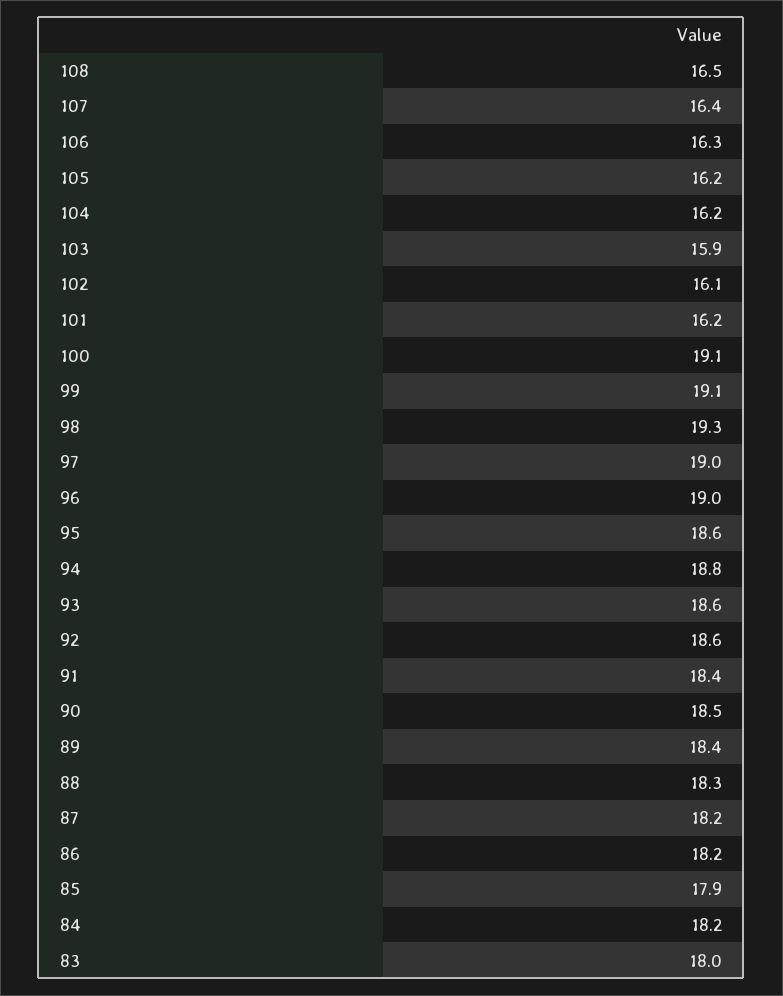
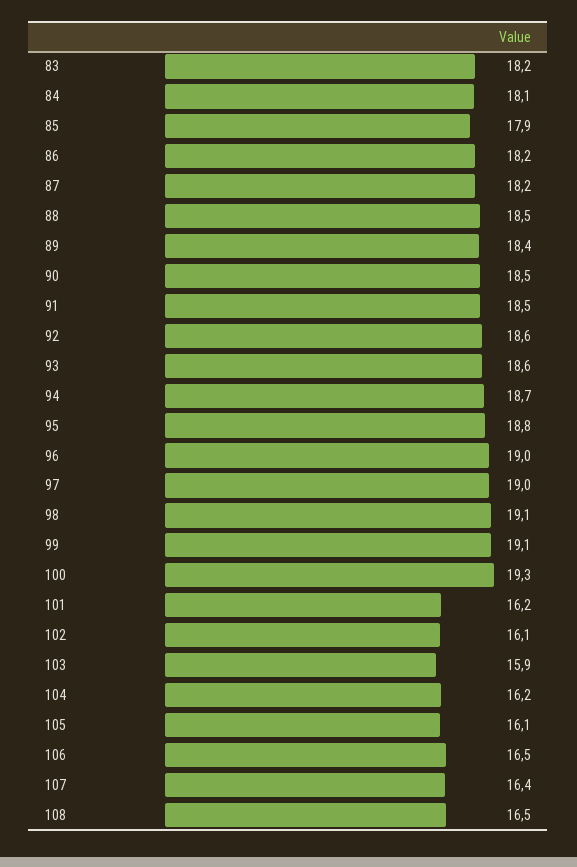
  {
    "108": 16.5,
    "107": 16.4,
-   "106": 16.3,
+   "106": 16.5,
-   "105": 16.2,
+   "105": 16.1,
    "104": 16.2,
    "103": 15.9,
    "102": 16.1,
    "101": 16.2,
-   "100": 19.1,
+   "100": 19.3,
    "99": 19.1,
-   "98": 19.3,
+   "98": 19.1,
    "97": 19,
    "96": 19,
-   "95": 18.6,
+   "95": 18.8,
-   "94": 18.8,
+   "94": 18.7,
    "93": 18.6,
    "92": 18.6,
-   "91": 18.4,
+   "91": 18.5,
    "90": 18.5,
    "89": 18.4,
-   "88": 18.3,
+   "88": 18.5,
    "87": 18.2,
    "86": 18.2,
    "85": 17.9,
-   "84": 18.2,
+   "84": 18.1,
-   "83": 18
+   "83": 18.2
  }

